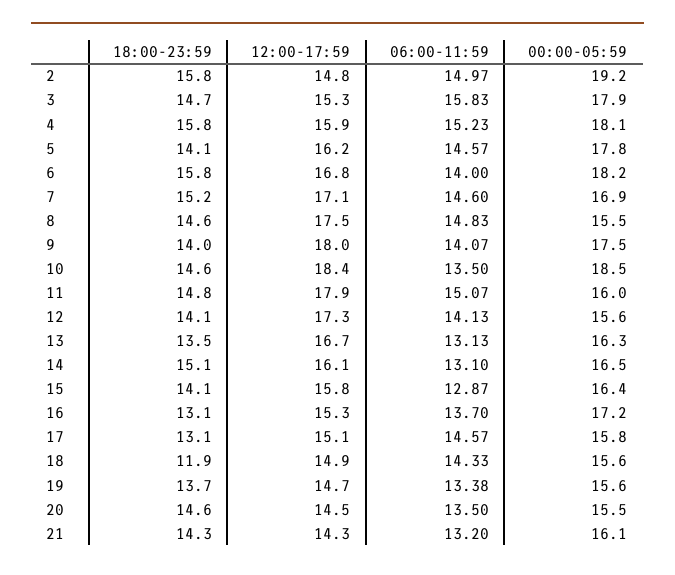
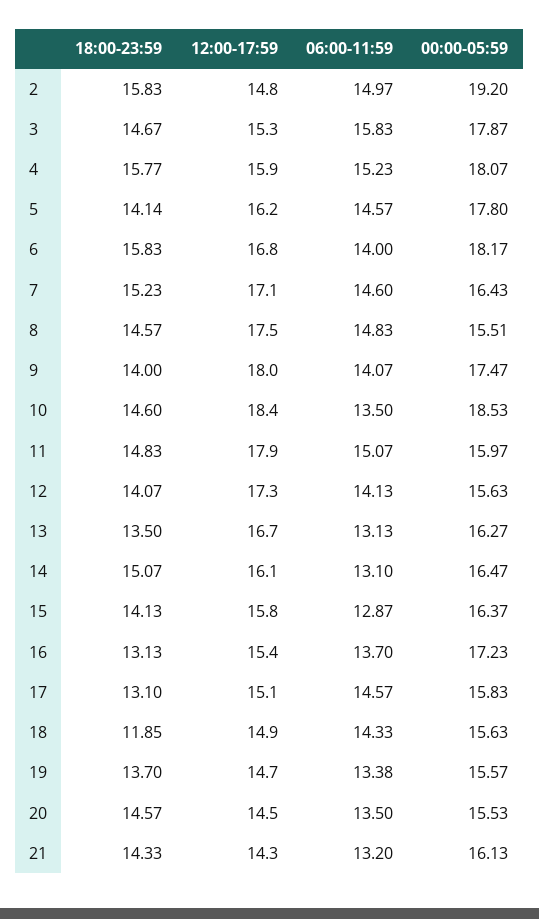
  {
    "18:00-23:59": {
      "2": 15.83,
      "3": 14.67,
      "4": 15.77,
      "5": 14.14,
      "6": 15.83,
      "7": 15.23,
      "8": 14.57,
      "9": 14,
      "10": 14.6,
      "11": 14.83,
      "12": 14.07,
      "13": 13.5,
      "14": 15.07,
      "15": 14.13,
      "16": 13.13,
      "17": 13.1,
      "18": 11.85,
      "19": 13.7,
      "20": 14.57,
      "21": 14.33
    },
    "12:00-17:59": {
      "2": 14.8,
      "3": 15.3,
      "4": 15.9,
      "5": 16.2,
      "6": 16.8,
      "7": 17.1,
      "8": 17.5,
      "9": 18,
      "10": 18.4,
      "11": 17.9,
      "12": 17.3,
      "13": 16.7,
      "14": 16.1,
      "15": 15.8,
-     "16": 15.3,
+     "16": 15.4,
      "17": 15.1,
      "18": 14.9,
      "19": 14.7,
      "20": 14.5,
      "21": 14.3
    },
    "06:00-11:59": {
      "2": 14.97,
      "3": 15.83,
      "4": 15.23,
      "5": 14.57,
      "6": 14,
      "7": 14.6,
      "8": 14.83,
      "9": 14.07,
      "10": 13.5,
      "11": 15.07,
      "12": 14.13,
      "13": 13.13,
      "14": 13.1,
      "15": 12.87,
      "16": 13.7,
      "17": 14.57,
      "18": 14.33,
      "19": 13.38,
      "20": 13.5,
      "21": 13.2
    },
    "00:00-05:59": {
      "2": 19.2,
      "3": 17.87,
      "4": 18.07,
      "5": 17.8,
      "6": 18.17,
-     "7": 16.9,
+     "7": 16.43,
      "8": 15.51,
      "9": 17.47,
      "10": 18.53,
      "11": 15.97,
      "12": 15.63,
      "13": 16.27,
      "14": 16.47,
      "15": 16.37,
      "16": 17.23,
      "17": 15.83,
      "18": 15.63,
      "19": 15.57,
      "20": 15.53,
      "21": 16.13
    }
  }

